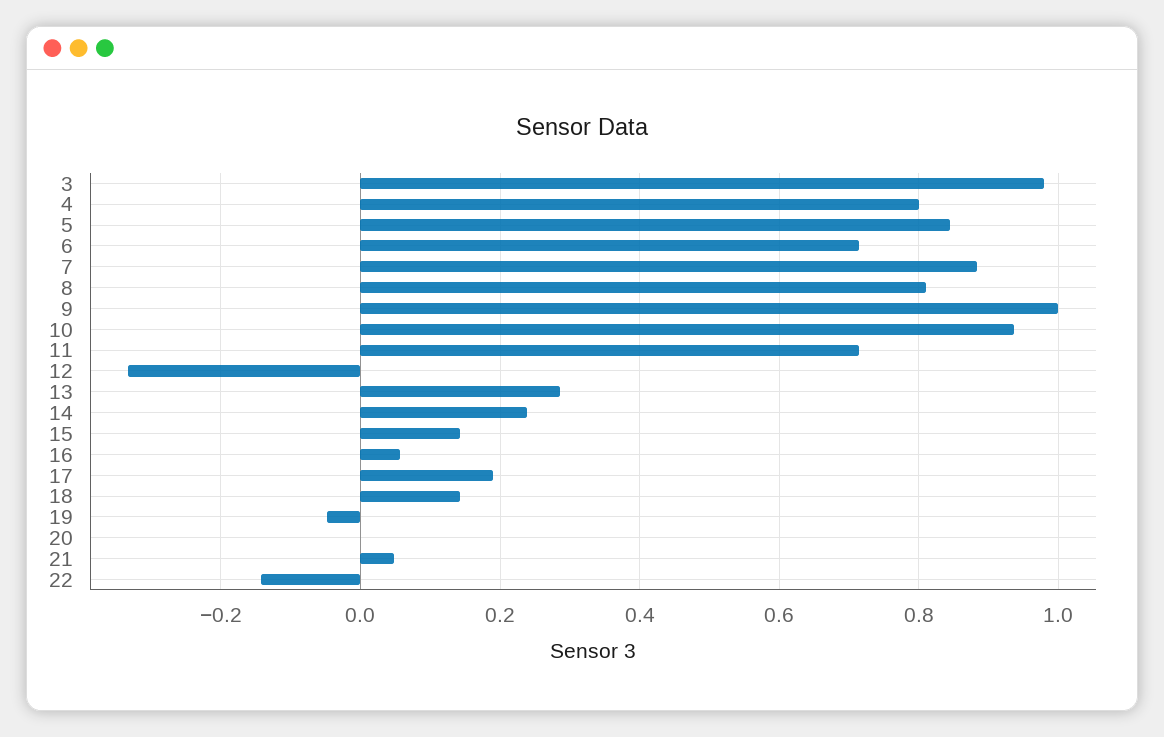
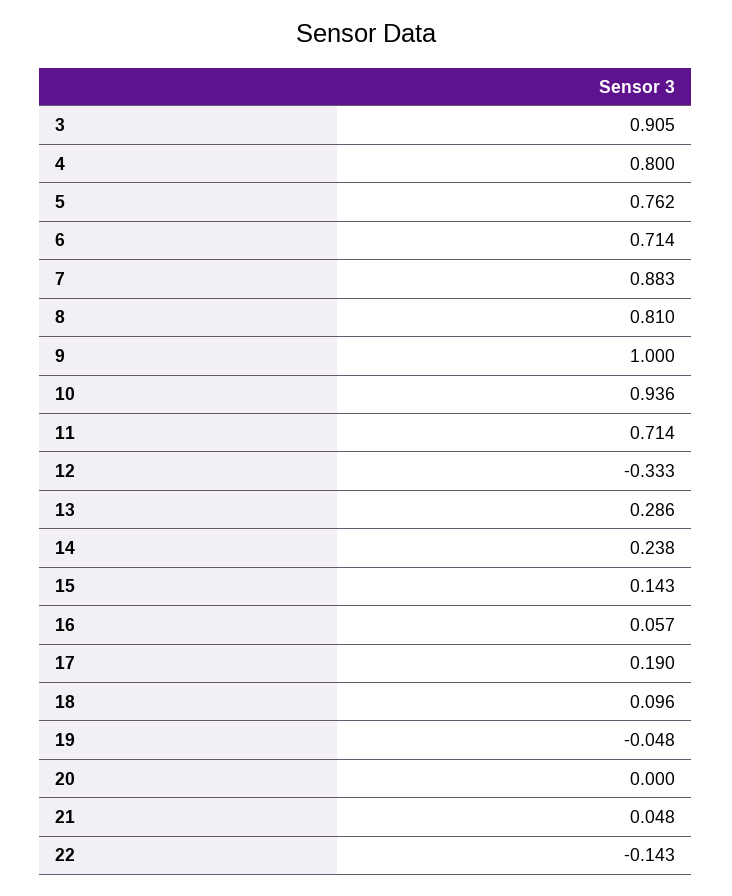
  {
-   "3": 0.98,
+   "3": 0.905,
    "4": 0.8,
-   "5": 0.84,
+   "5": 0.762,
    "6": 0.714,
    "7": 0.883,
    "8": 0.81,
    "9": 1,
    "10": 0.936,
    "11": 0.714,
    "12": -0.333,
    "13": 0.286,
    "14": 0.238,
    "15": 0.143,
    "16": 0.057,
    "17": 0.19,
-   "18": 0.14,
+   "18": 0.096,
    "19": -0.048,
    "20": 0,
    "21": 0.048,
    "22": -0.143
  }

